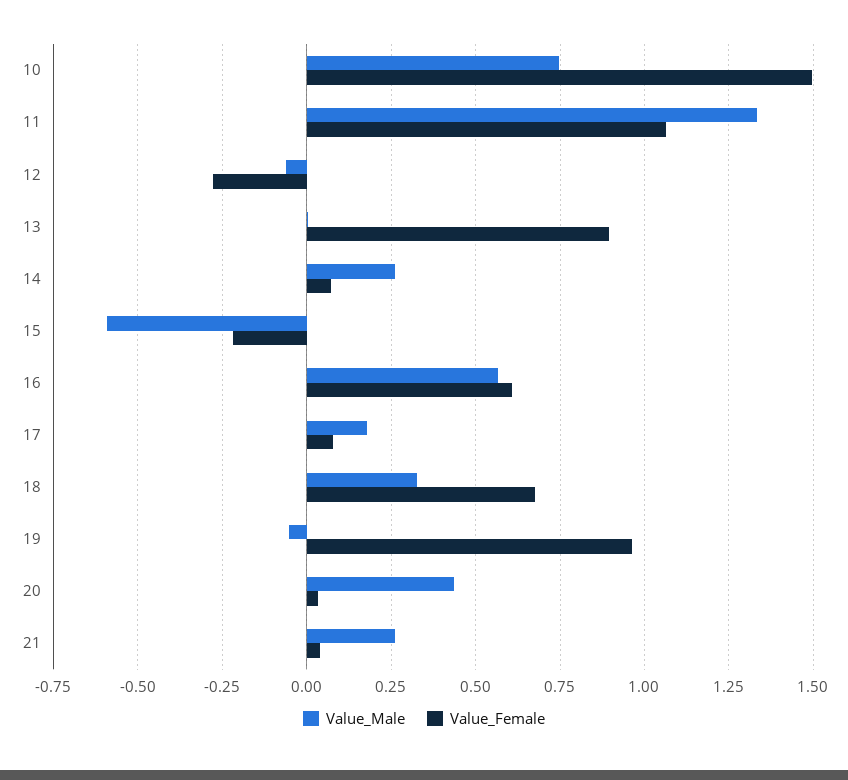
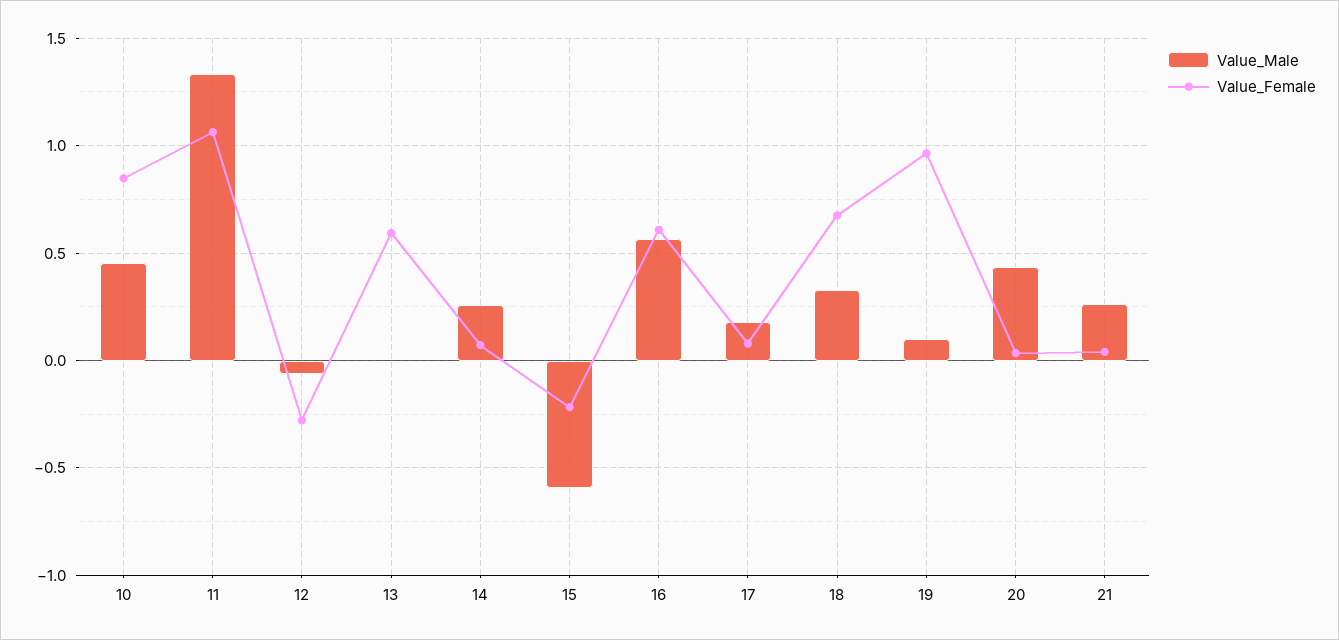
  {
    "Value_Male": {
-     "10": 0.75,
+     "10": 0.45,
      "11": 1.325,
      "12": -0.05,
      "13": 0,
      "14": 0.25,
      "15": -0.6,
      "16": 0.575,
      "17": 0.175,
      "18": 0.325,
-     "19": -0.05,
+     "19": 0.1,
      "20": 0.425,
      "21": 0.25
    },
    "Value_Female": {
-     "10": 1.5,
+     "10": 0.85,
      "11": 1.075,
      "12": -0.275,
-     "13": 0.9,
+     "13": 0.6,
      "14": 0.075,
      "15": -0.225,
      "16": 0.6,
      "17": 0.075,
      "18": 0.675,
      "19": 0.975,
      "20": 0.025,
      "21": 0.05
    }
  }

